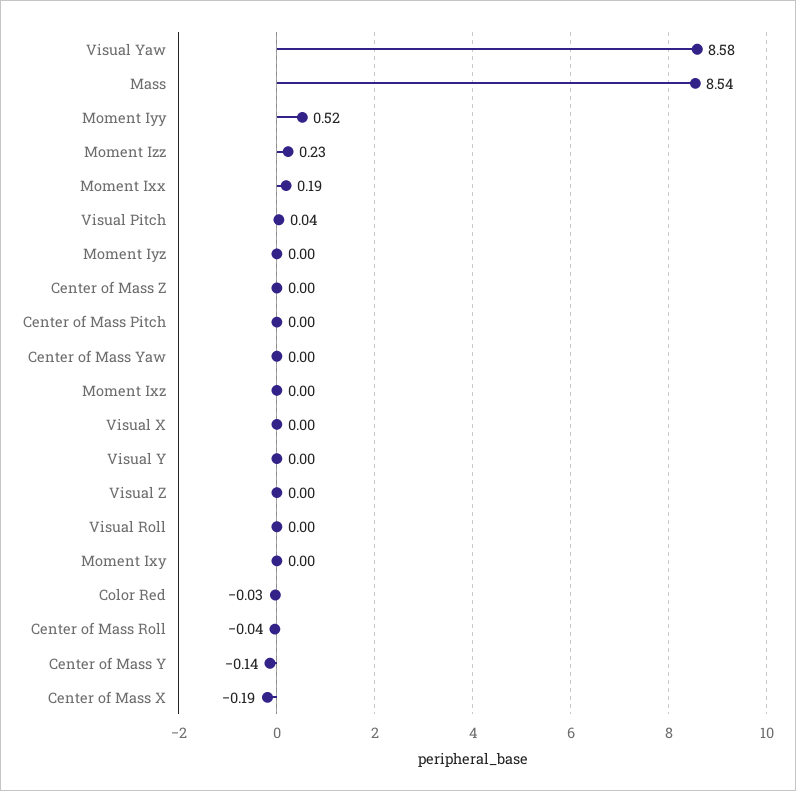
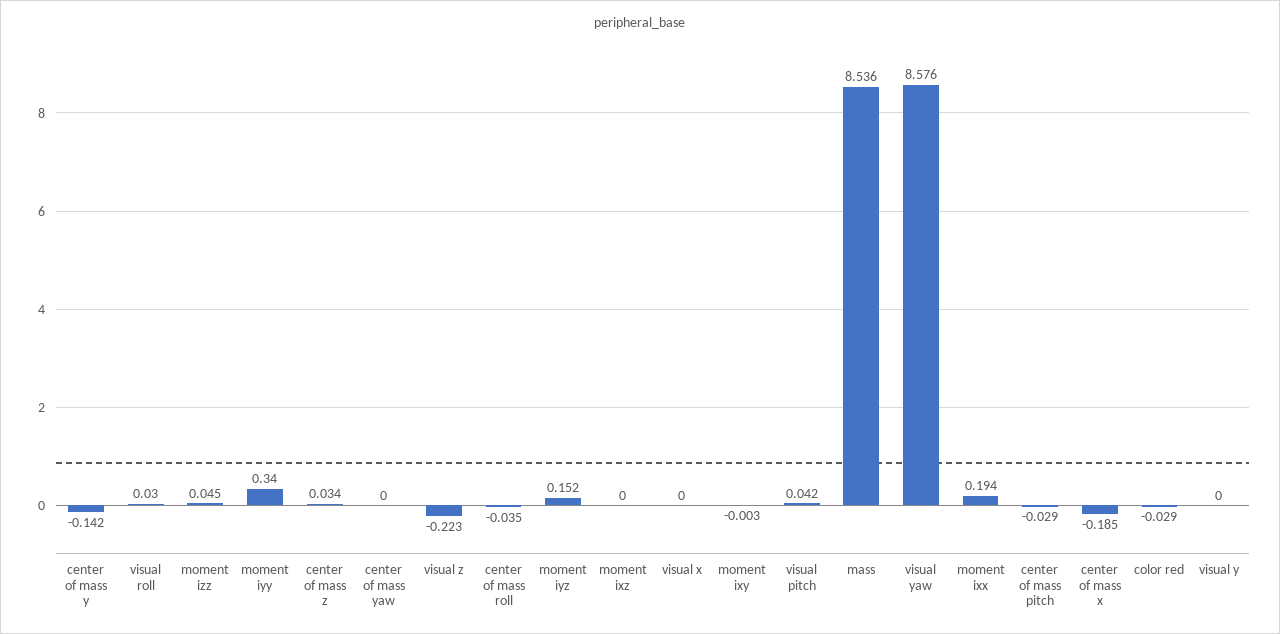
  {
    "Visual Yaw": 8.576,
    "Mass": 8.536,
-   "Moment Iyy": 0.52,
+   "Moment Iyy": 0.34,
-   "Moment Izz": 0.23,
+   "Moment Izz": 0.045,
    "Moment Ixx": 0.194,
    "Visual Pitch": 0.042,
-   "Moment Iyz": 0,
+   "Moment Iyz": 0.152,
-   "Center of Mass Z": 0,
+   "Center of Mass Z": 0.034,
-   "Center of Mass Pitch": 0,
+   "Center of Mass Pitch": -0.029,
    "Center of Mass Yaw": 0,
    "Moment Ixz": 0,
    "Visual X": 0,
    "Visual Y": 0,
-   "Visual Z": 0,
+   "Visual Z": -0.223,
-   "Visual Roll": 0,
+   "Visual Roll": 0.03,
    "Moment Ixy": -0.003,
    "Color Red": -0.029,
    "Center of Mass Roll": -0.035,
    "Center of Mass Y": -0.142,
    "Center of Mass X": -0.185
  }

